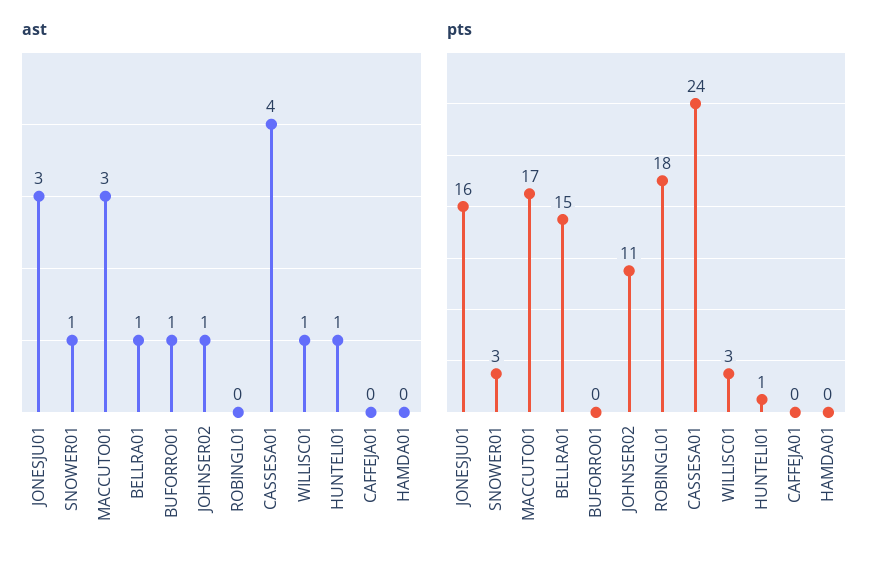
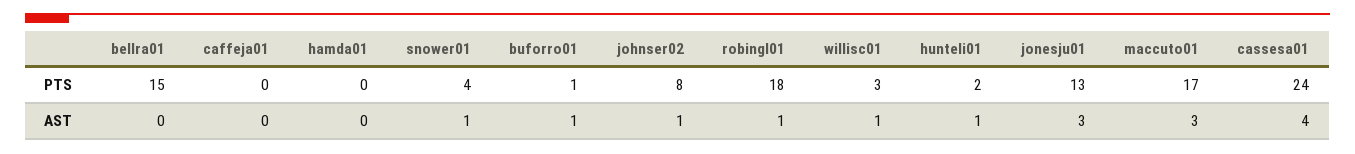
  {
    "ast": {
      "JONESJU01": 3,
      "SNOWER01": 1,
      "MACCUTO01": 3,
-     "BELLRA01": 1,
+     "BELLRA01": 0,
      "BUFORRO01": 1,
      "JOHNSER02": 1,
-     "ROBINGL01": 0,
+     "ROBINGL01": 1,
      "CASSESA01": 4,
      "WILLISC01": 1,
      "HUNTELI01": 1,
      "CAFFEJA01": 0,
      "HAMDA01": 0
    },
    "pts": {
-     "JONESJU01": 16,
+     "JONESJU01": 13,
-     "SNOWER01": 3,
+     "SNOWER01": 4,
      "MACCUTO01": 17,
      "BELLRA01": 15,
-     "BUFORRO01": 0,
+     "BUFORRO01": 1,
-     "JOHNSER02": 11,
+     "JOHNSER02": 8,
      "ROBINGL01": 18,
      "CASSESA01": 24,
      "WILLISC01": 3,
-     "HUNTELI01": 1,
+     "HUNTELI01": 2,
      "CAFFEJA01": 0,
      "HAMDA01": 0
    }
  }

